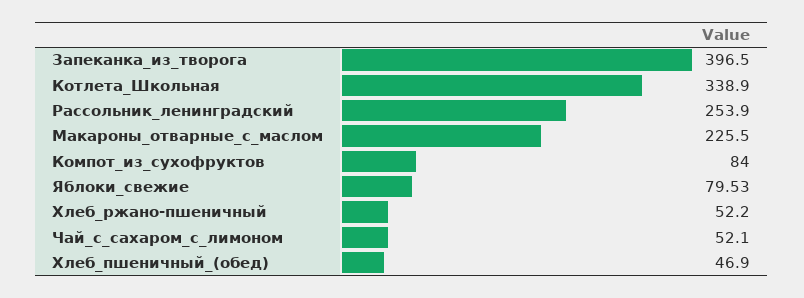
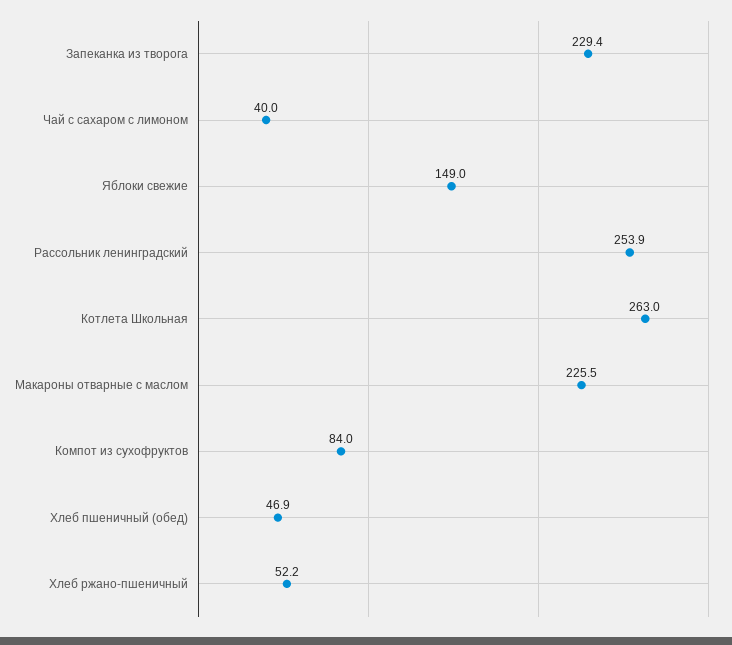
  {
-   "Запеканка_из_творога": 396.5,
+   "Запеканка_из_творога": 229.4,
-   "Котлета_Школьная": 338.9,
+   "Котлета_Школьная": 263,
    "Рассольник_ленинградский": 253.9,
    "Макароны_отварные_с_маслом": 225.5,
    "Компот_из_сухофруктов": 84,
-   "Яблоки_свежие": 79.53,
+   "Яблоки_свежие": 149,
    "Хлеб_ржано-пшеничный": 52.2,
-   "Чай_с_сахаром_с_лимоном": 52.1,
+   "Чай_с_сахаром_с_лимоном": 40,
    "Хлеб_пшеничный_(обед)": 46.9
  }

